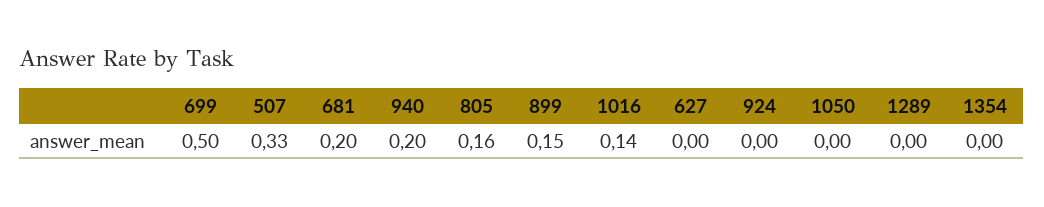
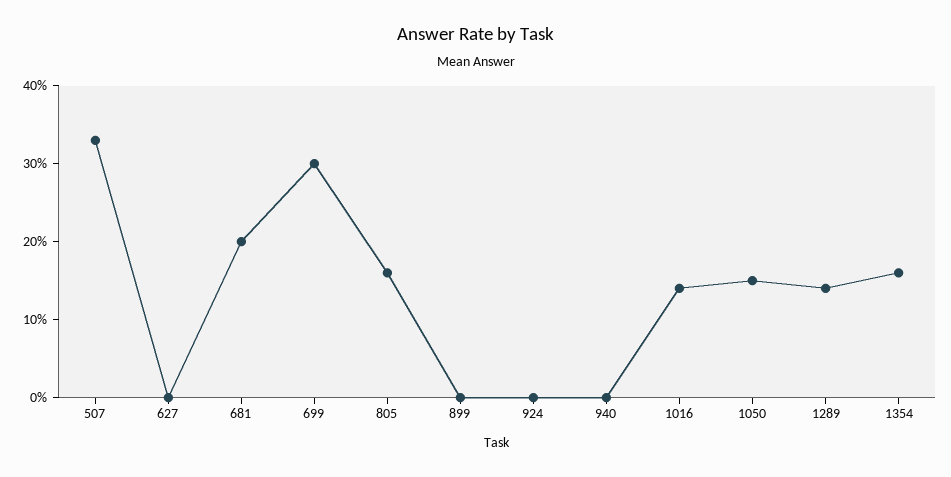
  {
-   "699": 0.5,
+   "699": 0.3,
    "507": 0.33,
    "681": 0.2,
-   "940": 0.2,
+   "940": 0,
    "805": 0.16,
-   "899": 0.15,
+   "899": 0,
    "1016": 0.14,
    "627": 0,
    "924": 0,
-   "1050": 0,
+   "1050": 0.15,
-   "1289": 0,
+   "1289": 0.15,
-   "1354": 0
+   "1354": 0.15
  }

